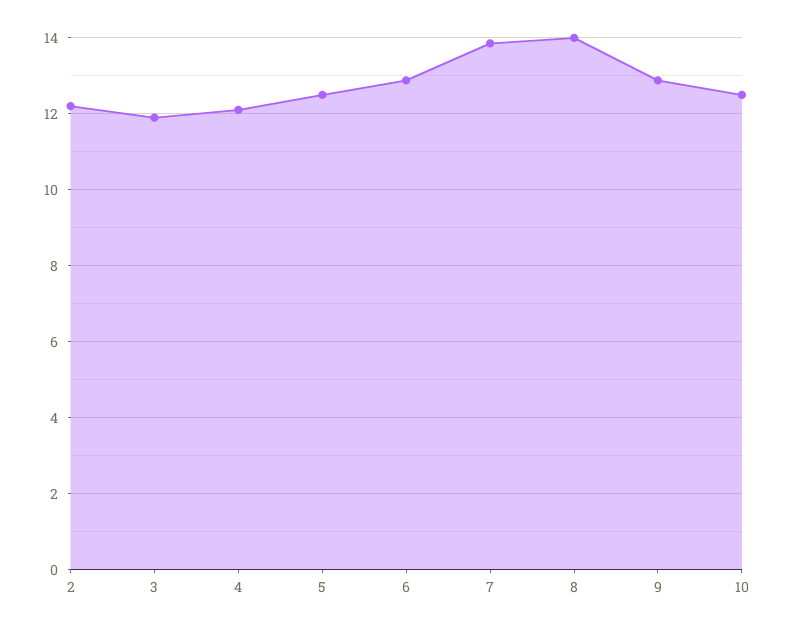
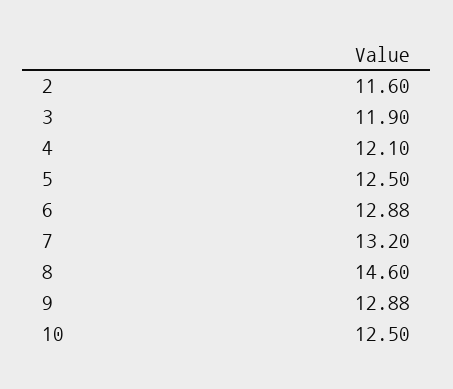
  {
-   "2": 12.2,
+   "2": 11.6,
    "3": 11.9,
    "4": 12.1,
    "5": 12.5,
    "6": 12.88,
-   "7": 13.8,
+   "7": 13.2,
-   "8": 14,
+   "8": 14.6,
    "9": 12.88,
    "10": 12.5
  }

